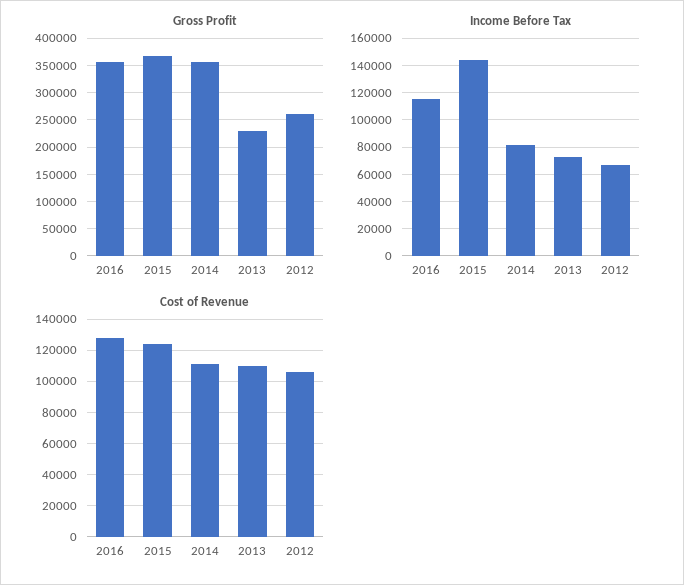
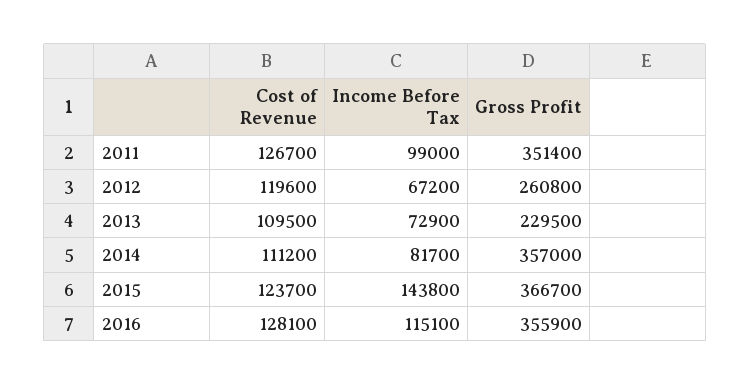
  {
    "Gross Profit": {
      "2016": 355900,
      "2015": 366700,
      "2014": 357000,
      "2013": 229500,
-     "2012": 260800
+     "2012": 260800,
+     "2011": 351400
    },
    "Income Before Tax": {
      "2016": 115100,
      "2015": 143800,
      "2014": 81700,
      "2013": 72900,
-     "2012": 67200
+     "2012": 67200,
+     "2011": 99000
    },
    "Cost of Revenue": {
      "2016": 128100,
      "2015": 123700,
      "2014": 111200,
      "2013": 109500,
-     "2012": 105000
+     "2012": 119600,
+     "2011": 126700
    }
  }

